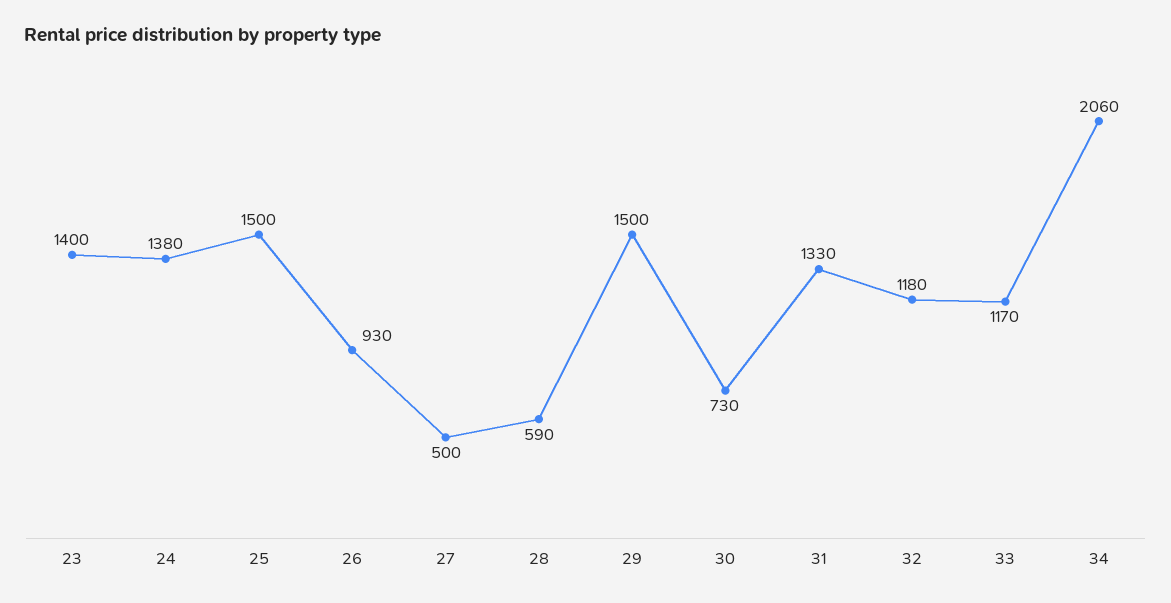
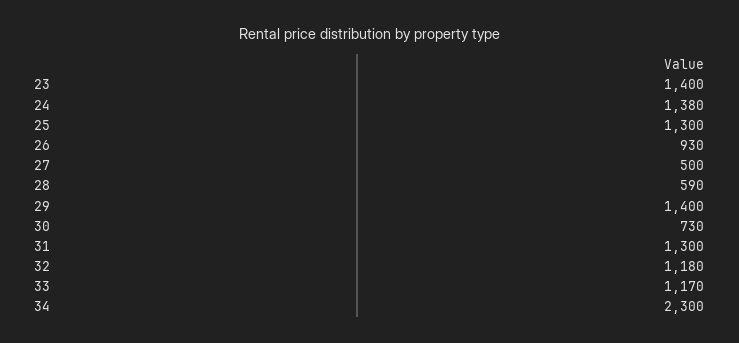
  {
    "23": 1400,
    "24": 1380,
-   "25": 1500,
+   "25": 1300,
    "26": 930,
    "27": 500,
    "28": 590,
-   "29": 1500,
+   "29": 1400,
    "30": 730,
-   "31": 1330,
+   "31": 1300,
    "32": 1180,
    "33": 1170,
-   "34": 2060
+   "34": 2300
  }

